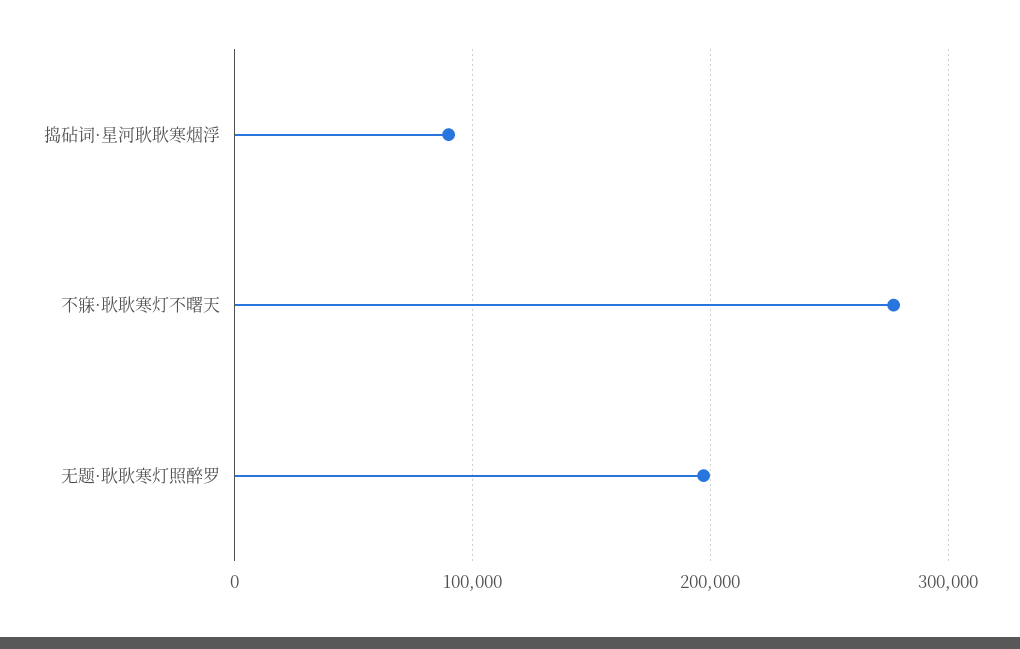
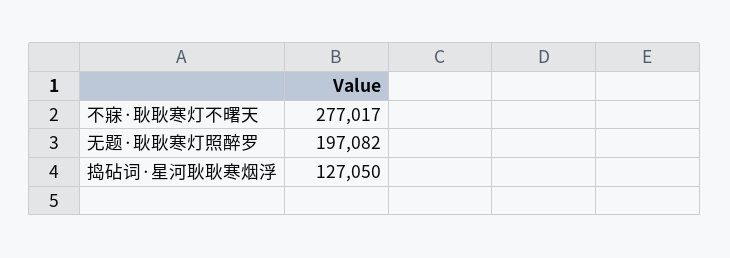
  {
-   "捣砧词·星河耿耿寒烟浮": 90000,
+   "捣砧词·星河耿耿寒烟浮": 127050,
    "不寐·耿耿寒灯不曙天": 277017,
    "无题·耿耿寒灯照醉罗": 197082
  }

